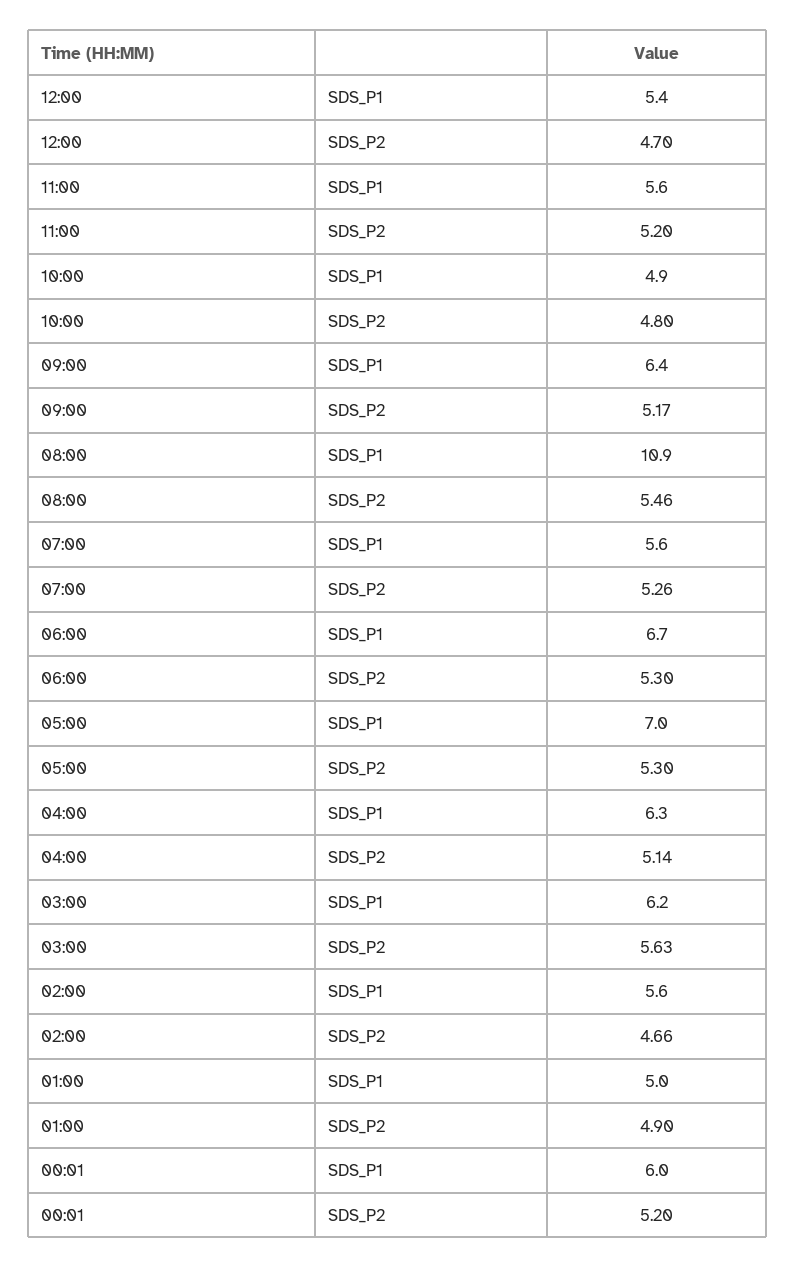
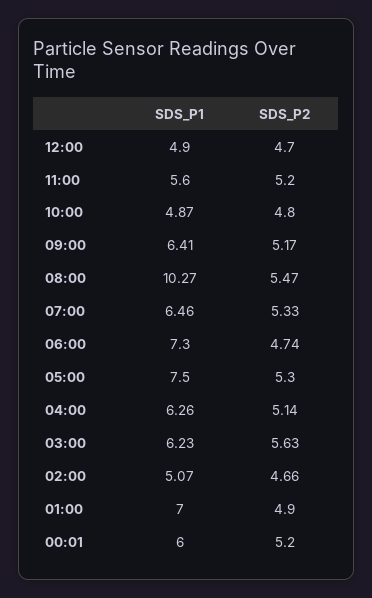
  {
    "12:00": {
-     "SDS_P1": 5.4,
+     "SDS_P1": 4.9,
      "SDS_P2": 4.7
    },
    "11:00": {
      "SDS_P1": 5.6,
      "SDS_P2": 5.2
    },
    "10:00": {
      "SDS_P1": 4.87,
      "SDS_P2": 4.8
    },
    "09:00": {
      "SDS_P1": 6.41,
      "SDS_P2": 5.17
    },
    "08:00": {
-     "SDS_P1": 10.9,
+     "SDS_P1": 10.27,
-     "SDS_P2": 5.46
+     "SDS_P2": 5.47
    },
    "07:00": {
-     "SDS_P1": 5.6,
+     "SDS_P1": 6.46,
-     "SDS_P2": 5.26
+     "SDS_P2": 5.33
    },
    "06:00": {
-     "SDS_P1": 6.7,
+     "SDS_P1": 7.3,
-     "SDS_P2": 5.3
+     "SDS_P2": 4.74
    },
    "05:00": {
-     "SDS_P1": 7,
+     "SDS_P1": 7.5,
      "SDS_P2": 5.3
    },
    "04:00": {
      "SDS_P1": 6.26,
      "SDS_P2": 5.14
    },
    "03:00": {
      "SDS_P1": 6.23,
      "SDS_P2": 5.63
    },
    "02:00": {
-     "SDS_P1": 5.6,
+     "SDS_P1": 5.07,
      "SDS_P2": 4.66
    },
    "01:00": {
-     "SDS_P1": 5,
+     "SDS_P1": 7,
      "SDS_P2": 4.9
    },
    "00:01": {
      "SDS_P1": 6,
      "SDS_P2": 5.2
    }
  }

